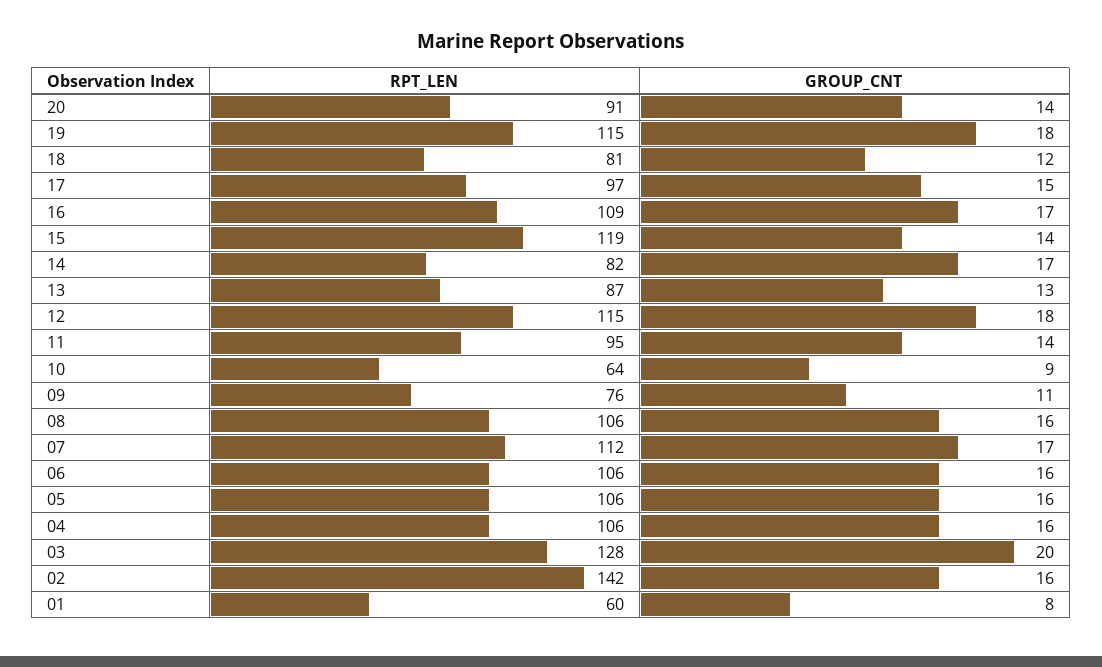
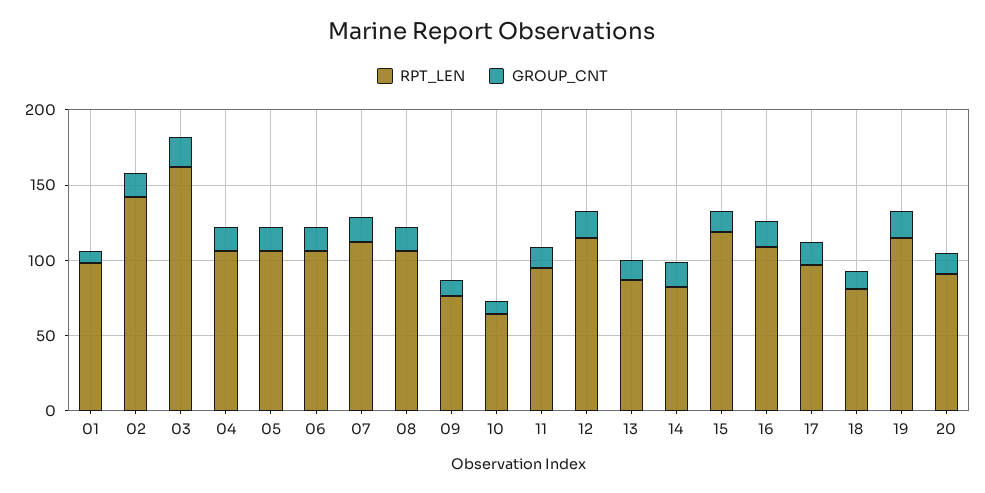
  {
    "RPT_LEN": {
      "20": 91,
      "19": 115,
      "18": 81,
      "17": 97,
      "16": 109,
      "15": 119,
      "14": 82,
      "13": 87,
      "12": 115,
      "11": 95,
      "10": 64,
      "09": 76,
      "08": 106,
      "07": 112,
      "06": 106,
      "05": 106,
      "04": 106,
-     "03": 128,
+     "03": 160,
      "02": 142,
-     "01": 60
+     "01": 100
    },
    "GROUP_CNT": {
      "20": 14,
      "19": 18,
      "18": 12,
      "17": 15,
      "16": 17,
      "15": 14,
      "14": 17,
      "13": 13,
      "12": 18,
      "11": 14,
      "10": 9,
      "09": 11,
      "08": 16,
      "07": 17,
      "06": 16,
      "05": 16,
      "04": 16,
      "03": 20,
      "02": 16,
      "01": 8
    }
  }

